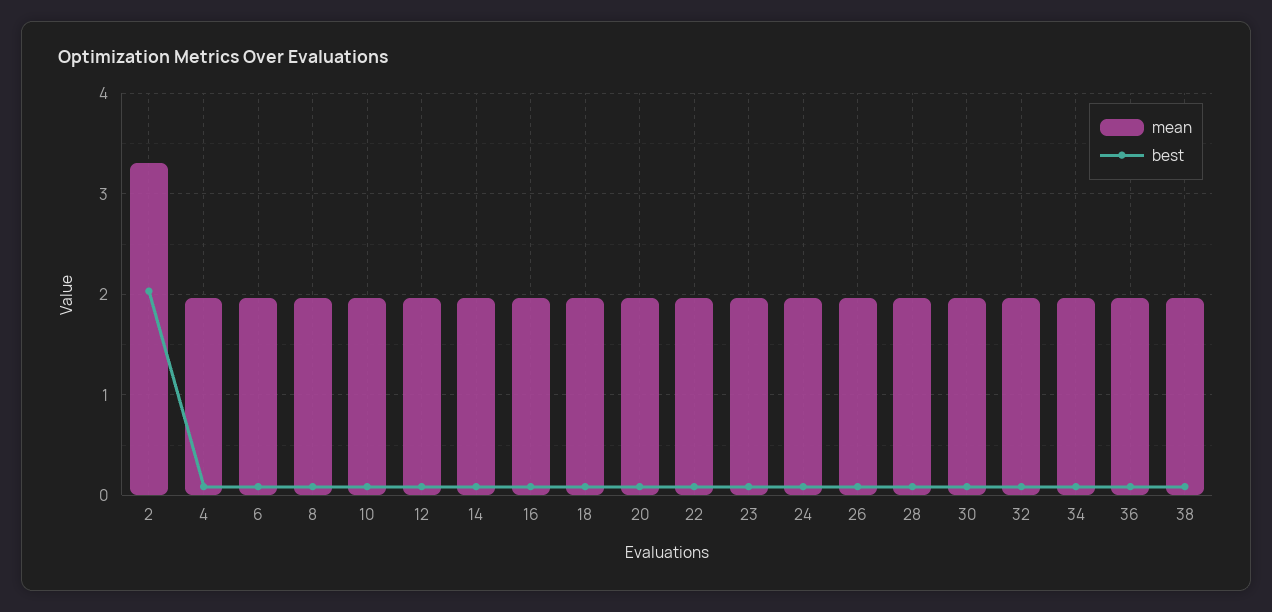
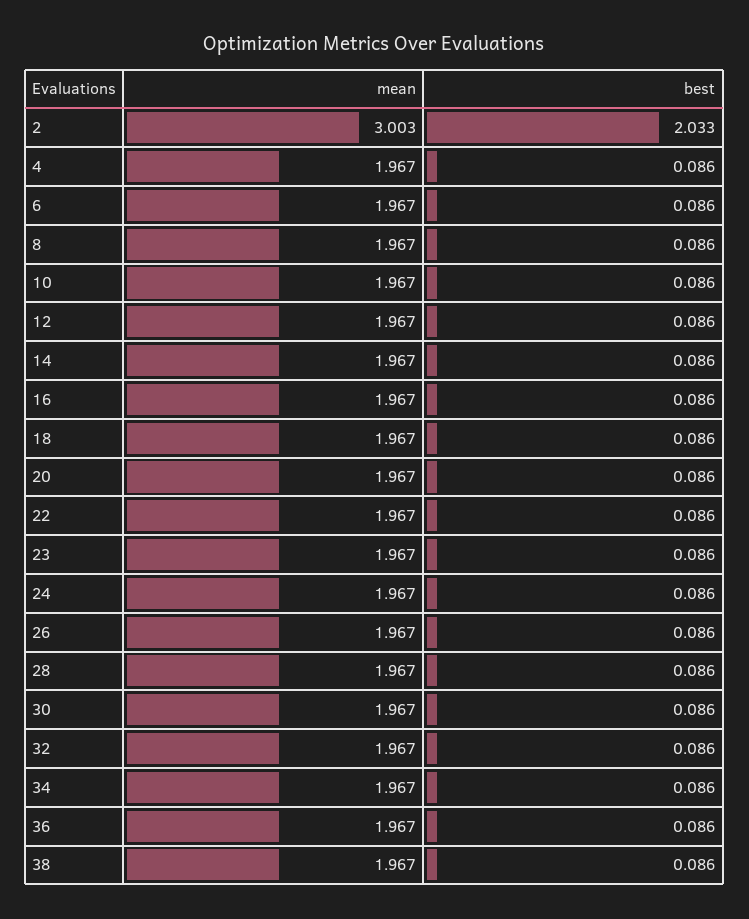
  {
    "mean": {
-     "2": 3.3,
+     "2": 3.003,
      "4": 1.967,
      "6": 1.967,
      "8": 1.967,
      "10": 1.967,
      "12": 1.967,
      "14": 1.967,
      "16": 1.967,
      "18": 1.967,
      "20": 1.967,
      "22": 1.967,
      "23": 1.967,
      "24": 1.967,
      "26": 1.967,
      "28": 1.967,
      "30": 1.967,
      "32": 1.967,
      "34": 1.967,
      "36": 1.967,
      "38": 1.967
    },
    "best": {
      "2": 2.033,
      "4": 0.086,
      "6": 0.086,
      "8": 0.086,
      "10": 0.086,
      "12": 0.086,
      "14": 0.086,
      "16": 0.086,
      "18": 0.086,
      "20": 0.086,
      "22": 0.086,
      "23": 0.086,
      "24": 0.086,
      "26": 0.086,
      "28": 0.086,
      "30": 0.086,
      "32": 0.086,
      "34": 0.086,
      "36": 0.086,
      "38": 0.086
    }
  }

